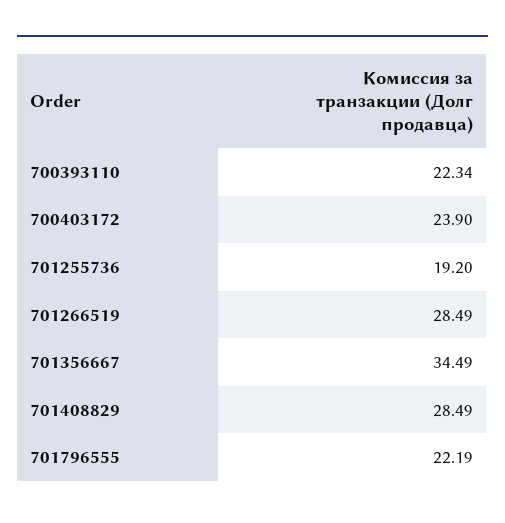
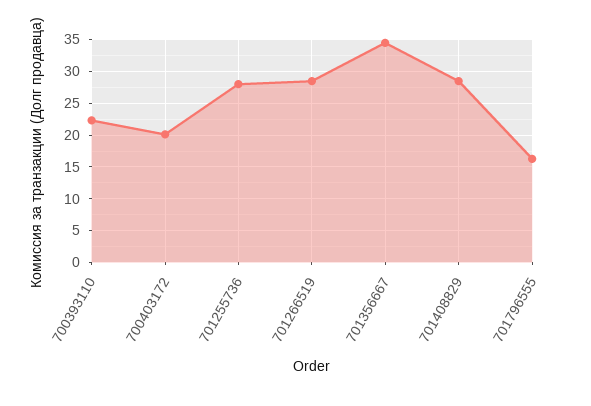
  {
    "700393110": 22.34,
-   "700403172": 23.9,
+   "700403172": 20,
-   "701255736": 19.2,
+   "701255736": 28,
    "701266519": 28.49,
    "701356667": 34.49,
    "701408829": 28.49,
-   "701796555": 22.19
+   "701796555": 16
  }

